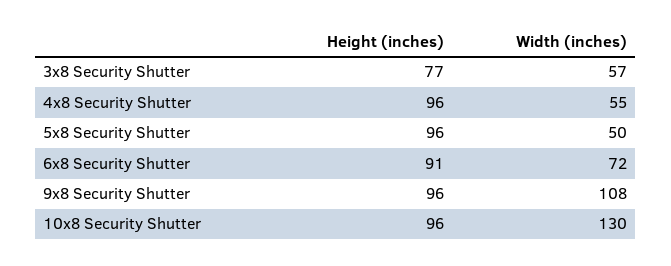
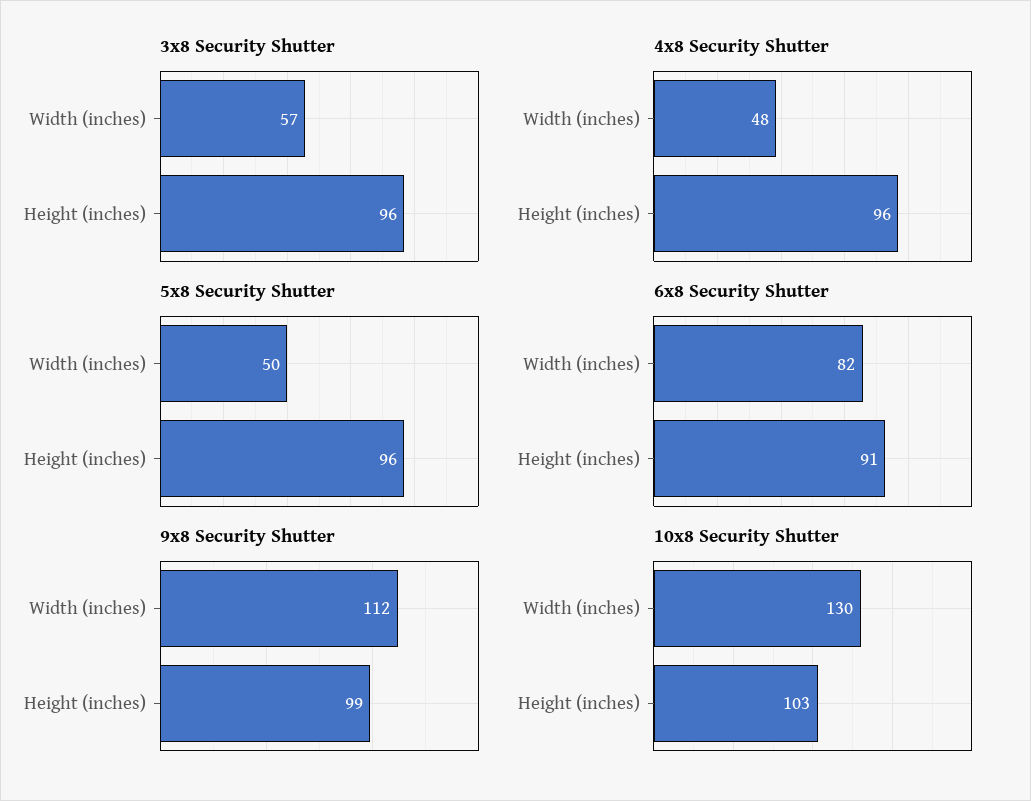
  {
    "3x8 Security Shutter": {
-     "Height (inches)": 77,
+     "Height (inches)": 96,
      "Width (inches)": 57
    },
    "4x8 Security Shutter": {
      "Height (inches)": 96,
-     "Width (inches)": 55
+     "Width (inches)": 48
    },
    "5x8 Security Shutter": {
      "Height (inches)": 96,
      "Width (inches)": 50
    },
    "6x8 Security Shutter": {
      "Height (inches)": 91,
-     "Width (inches)": 72
+     "Width (inches)": 82
    },
    "9x8 Security Shutter": {
-     "Height (inches)": 96,
+     "Height (inches)": 99,
-     "Width (inches)": 108
+     "Width (inches)": 112
    },
    "10x8 Security Shutter": {
-     "Height (inches)": 96,
+     "Height (inches)": 103,
      "Width (inches)": 130
    }
  }

